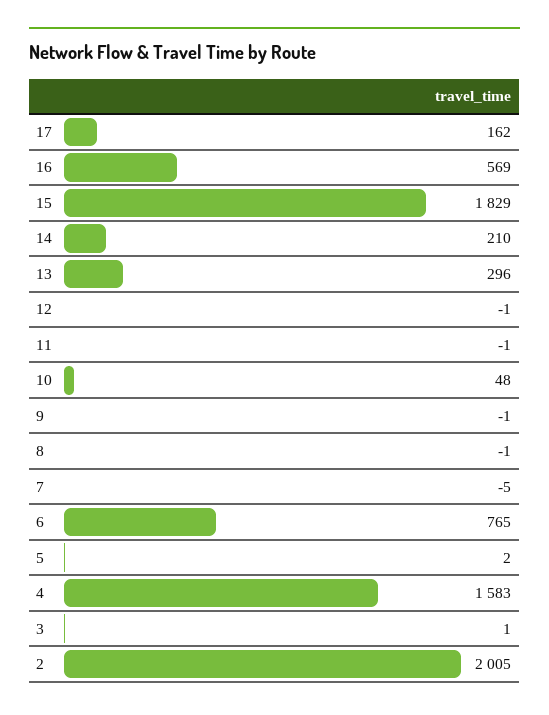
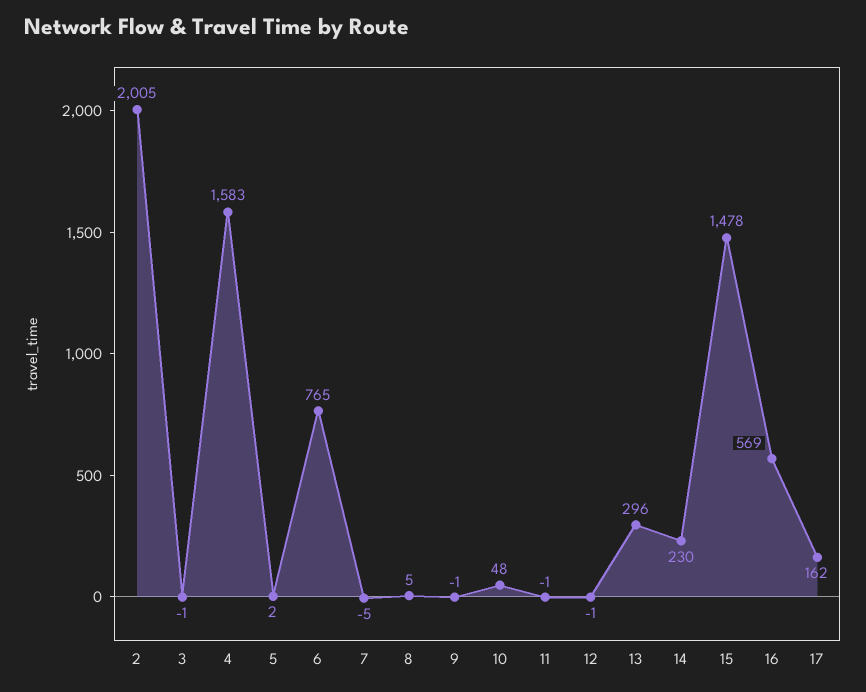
  {
    "17": 162,
    "16": 569,
-   "15": 1829,
+   "15": 1478,
-   "14": 210,
+   "14": 230,
    "13": 296,
    "12": -1,
    "11": -1,
    "10": 48,
    "9": -1,
-   "8": -1,
+   "8": 5,
    "7": -5,
    "6": 765,
    "5": 2,
    "4": 1583,
-   "3": 1,
+   "3": -1,
    "2": 2005
  }

